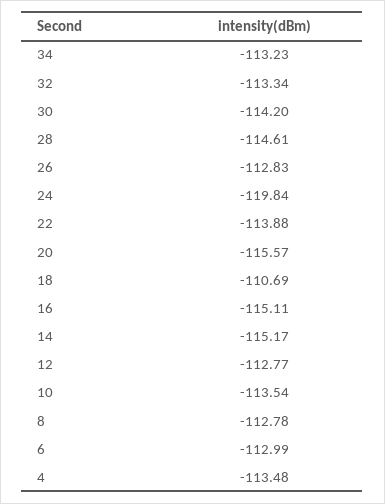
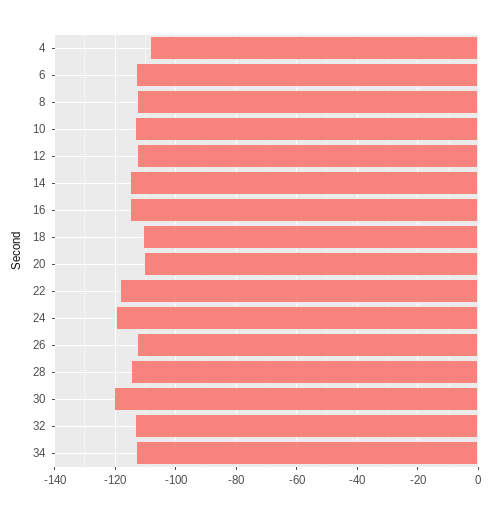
  {
    "34": -113.23,
    "32": -113.34,
-   "30": -114.2,
+   "30": -120,
    "28": -114.61,
    "26": -112.83,
    "24": -119.84,
-   "22": -113.88,
+   "22": -118,
-   "20": -115.57,
+   "20": -110,
    "18": -110.69,
    "16": -115.11,
    "14": -115.17,
    "12": -112.77,
    "10": -113.54,
    "8": -112.78,
    "6": -112.99,
-   "4": -113.48
+   "4": -108
  }

